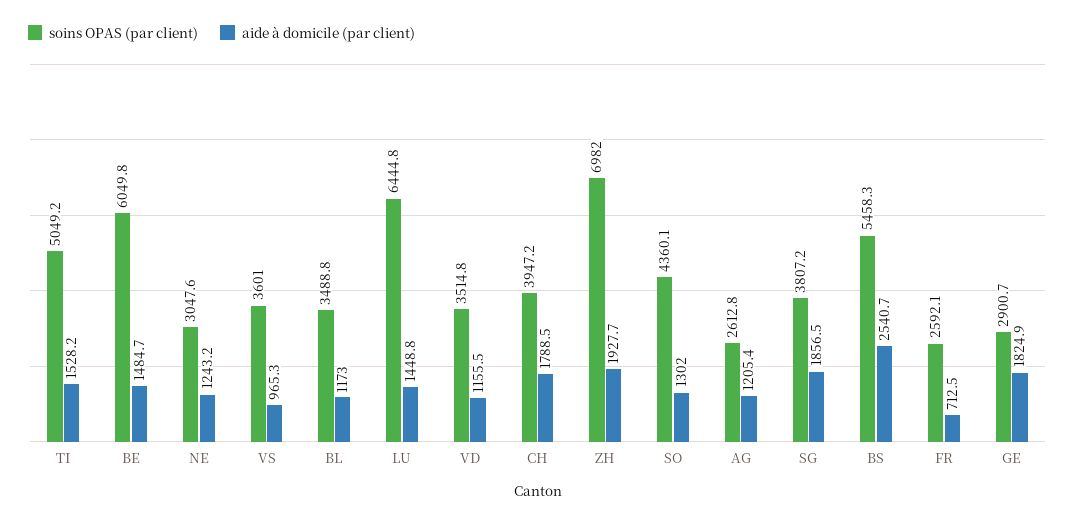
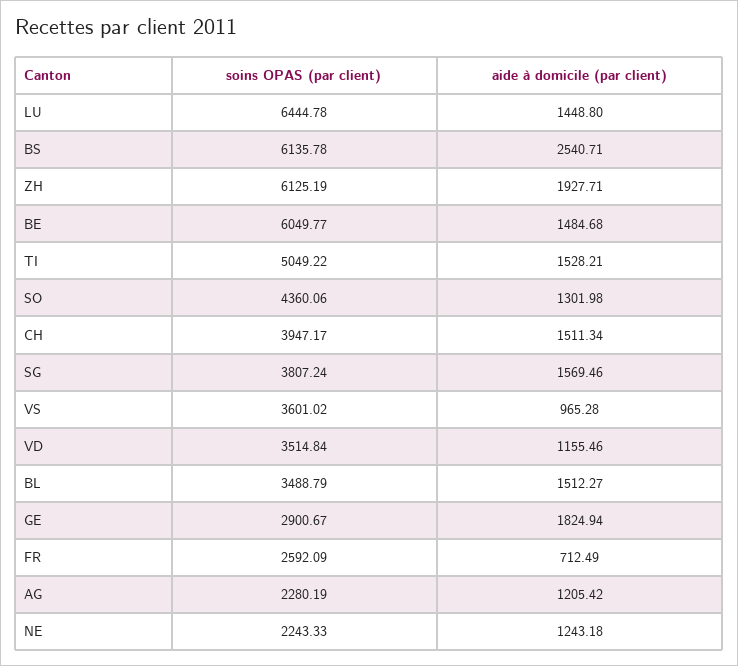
  {
    "soins OPAS (par client)": {
      "TI": 5049.22,
      "BE": 6049.77,
-     "NE": 3047.6,
+     "NE": 2243.33,
      "VS": 3601.02,
      "BL": 3488.79,
      "LU": 6444.78,
      "VD": 3514.84,
      "CH": 3947.17,
-     "ZH": 6982,
+     "ZH": 6125.19,
      "SO": 4360.06,
-     "AG": 2612.8,
+     "AG": 2280.19,
      "SG": 3807.24,
-     "BS": 5458.3,
+     "BS": 6135.78,
      "FR": 2592.09,
      "GE": 2900.67
    },
    "aide à domicile (par client)": {
      "TI": 1528.21,
      "BE": 1484.68,
      "NE": 1243.18,
      "VS": 965.28,
-     "BL": 1173,
+     "BL": 1512.27,
      "LU": 1448.8,
      "VD": 1155.46,
-     "CH": 1788.5,
+     "CH": 1511.34,
      "ZH": 1927.71,
      "SO": 1301.98,
      "AG": 1205.42,
-     "SG": 1856.5,
+     "SG": 1569.46,
      "BS": 2540.71,
      "FR": 712.49,
      "GE": 1824.94
    }
  }

